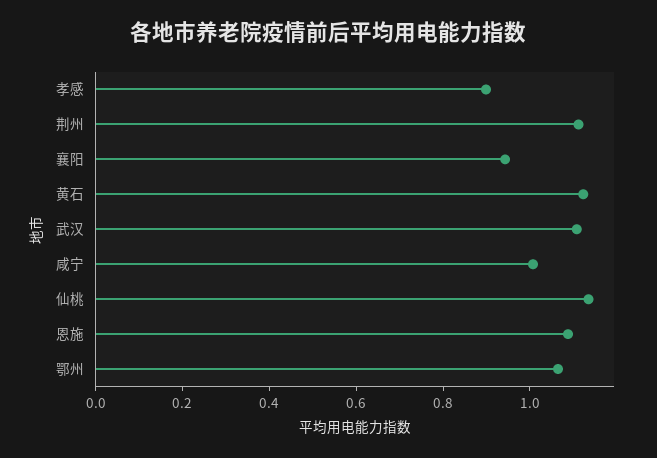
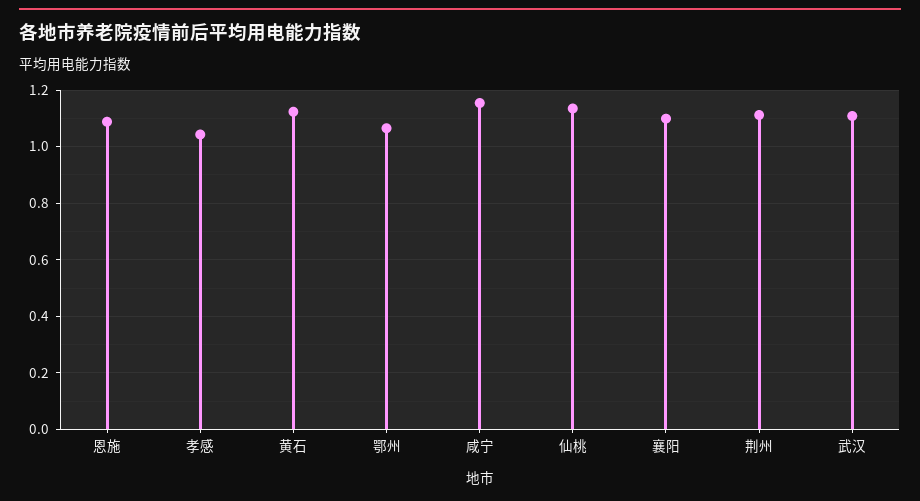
  {
-   "孝感": 0.9,
+   "孝感": 1.05,
    "荆州": 1.1,
-   "襄阳": 0.95,
+   "襄阳": 1.1,
    "黄石": 1.125,
    "武汉": 1.1,
-   "咸宁": 1,
+   "咸宁": 1.15,
    "仙桃": 1.125,
    "恩施": 1.1,
    "鄂州": 1.075
  }

